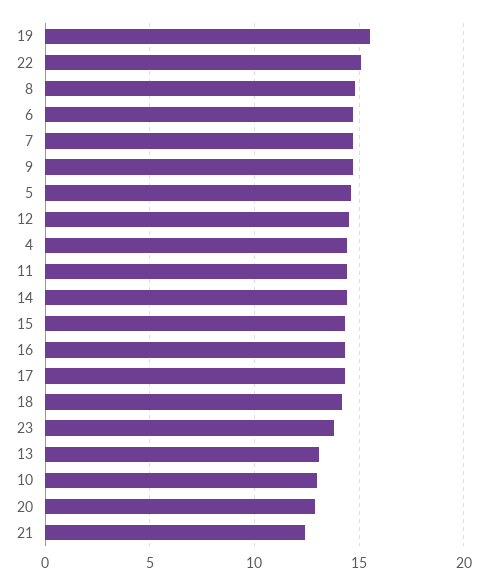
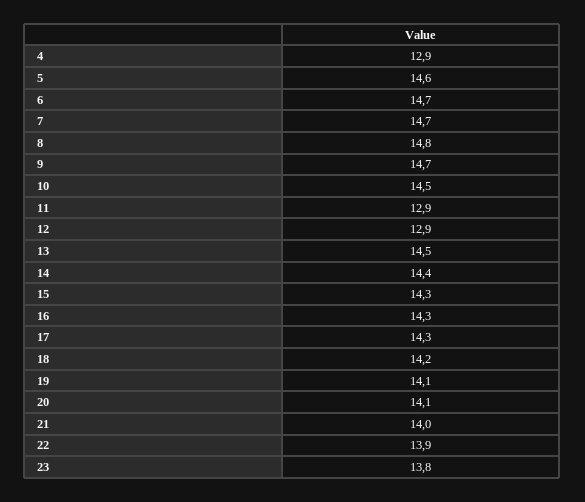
  {
-   "19": 15.5,
+   "19": 14.1,
-   "22": 15,
+   "22": 13.9,
    "8": 14.8,
    "6": 14.7,
    "7": 14.7,
    "9": 14.7,
    "5": 14.6,
-   "12": 14.5,
+   "12": 12.9,
-   "4": 14.5,
+   "4": 12.9,
-   "11": 14.5,
+   "11": 12.9,
    "14": 14.4,
    "15": 14.3,
    "16": 14.3,
    "17": 14.3,
    "18": 14.2,
    "23": 13.8,
-   "13": 13,
+   "13": 14.5,
-   "10": 13,
+   "10": 14.5,
-   "20": 13,
+   "20": 14.1,
-   "21": 12.5
+   "21": 14
  }

